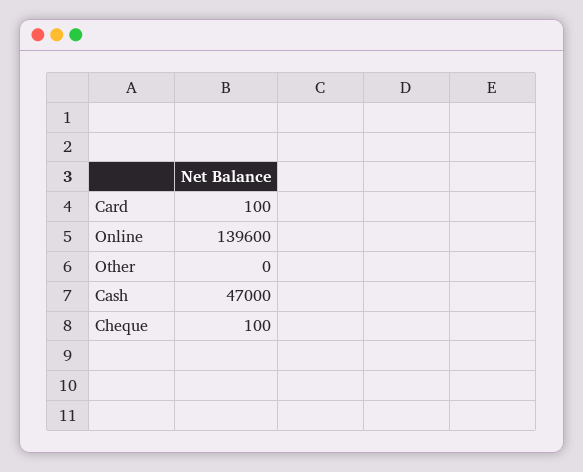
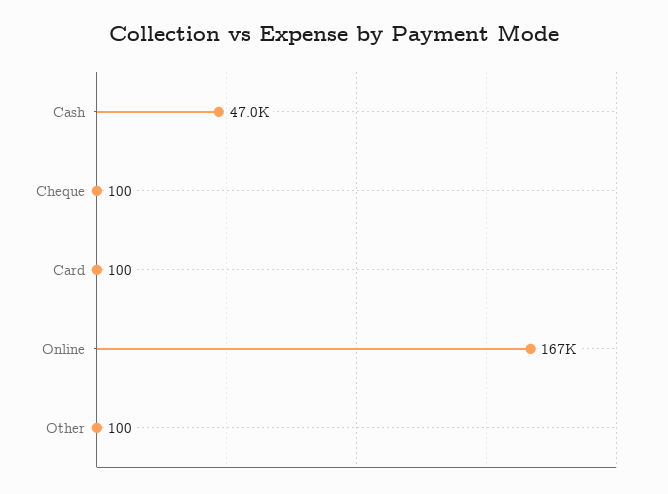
  {
    "Card": 100,
-   "Online": 139600,
+   "Online": 167000,
-   "Other": 0,
+   "Other": 100,
    "Cash": 47000,
    "Cheque": 100
  }

